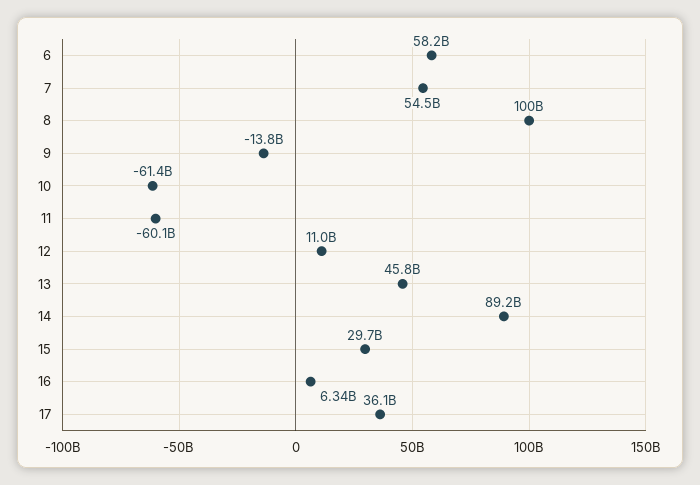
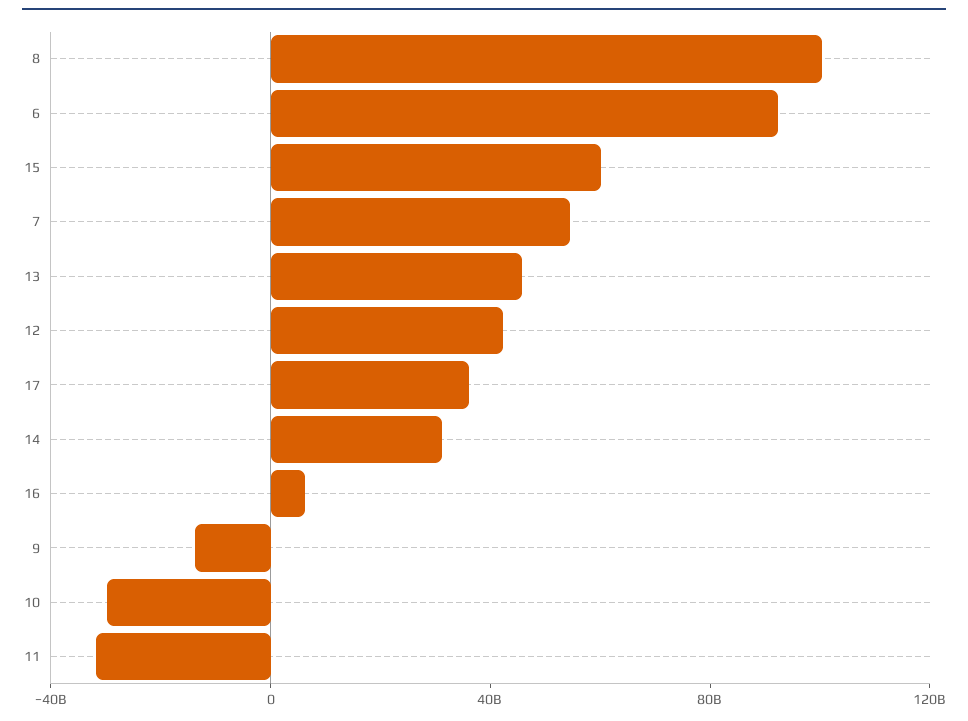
  {
-   "6": 58200000000,
+   "6": 90000000000,
    "7": 54500000000,
    "8": 100000000000,
    "9": -13800000000,
-   "10": -61400000000,
+   "10": -30000000000,
-   "11": -60100000000,
+   "11": -30000000000,
-   "12": 11000000000,
+   "12": 40000000000,
    "13": 45800000000,
-   "14": 89200000000,
+   "14": 30000000000,
-   "15": 29700000000,
+   "15": 60000000000,
    "16": 6340000000,
    "17": 36100000000
  }

